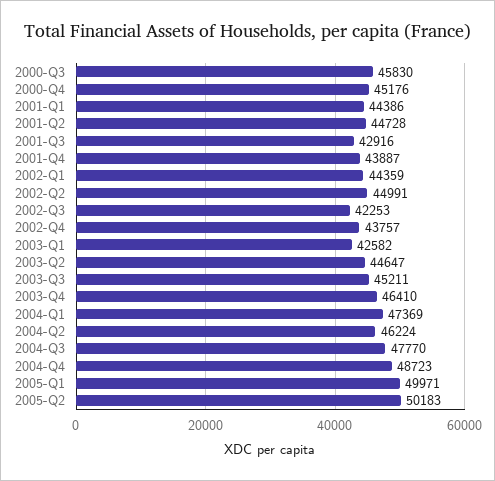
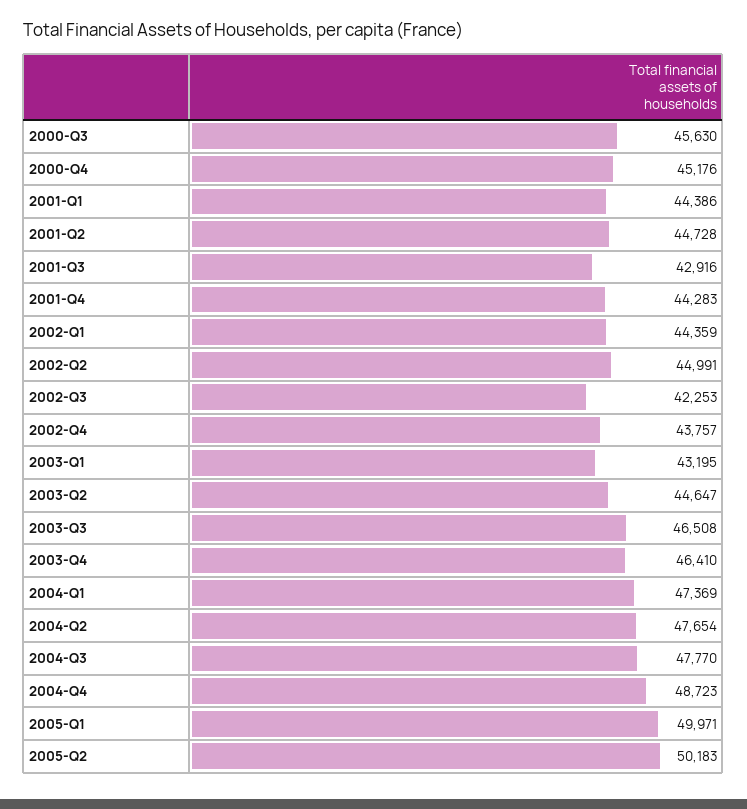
  {
-   "2000-Q3": 45830,
+   "2000-Q3": 45630,
    "2000-Q4": 45176,
    "2001-Q1": 44386,
    "2001-Q2": 44728,
    "2001-Q3": 42916,
-   "2001-Q4": 43887,
+   "2001-Q4": 44283,
    "2002-Q1": 44359,
    "2002-Q2": 44991,
    "2002-Q3": 42253,
    "2002-Q4": 43757,
-   "2003-Q1": 42582,
+   "2003-Q1": 43195,
    "2003-Q2": 44647,
-   "2003-Q3": 45211,
+   "2003-Q3": 46508,
    "2003-Q4": 46410,
    "2004-Q1": 47369,
-   "2004-Q2": 46224,
+   "2004-Q2": 47654,
    "2004-Q3": 47770,
    "2004-Q4": 48723,
    "2005-Q1": 49971,
    "2005-Q2": 50183
  }

